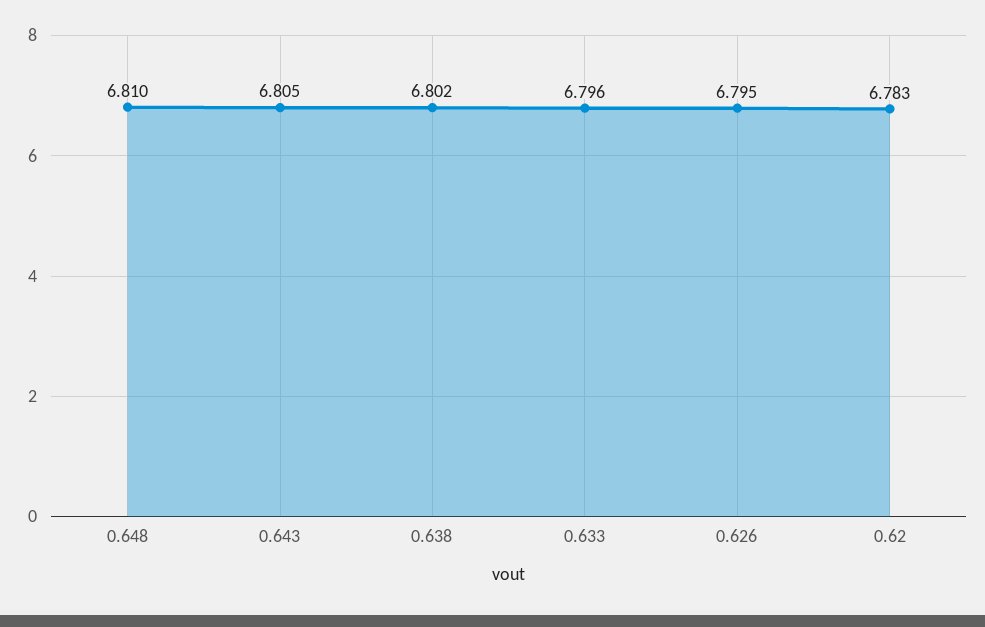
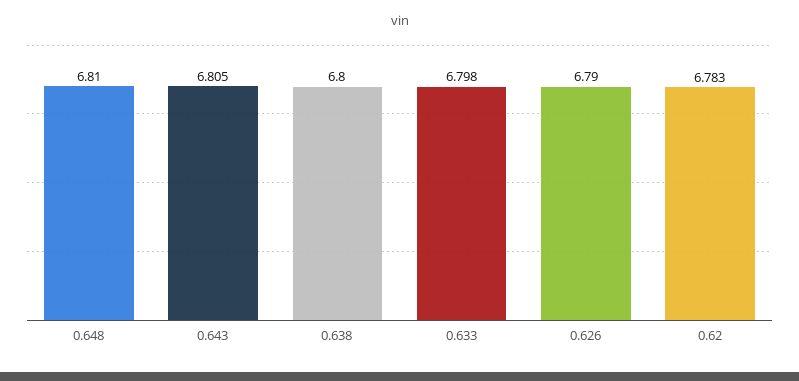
  {
    "0.648": 6.81,
    "0.643": 6.805,
-   "0.638": 6.802,
+   "0.638": 6.8,
-   "0.633": 6.796,
+   "0.633": 6.798,
-   "0.626": 6.795,
+   "0.626": 6.79,
    "0.62": 6.783
  }

